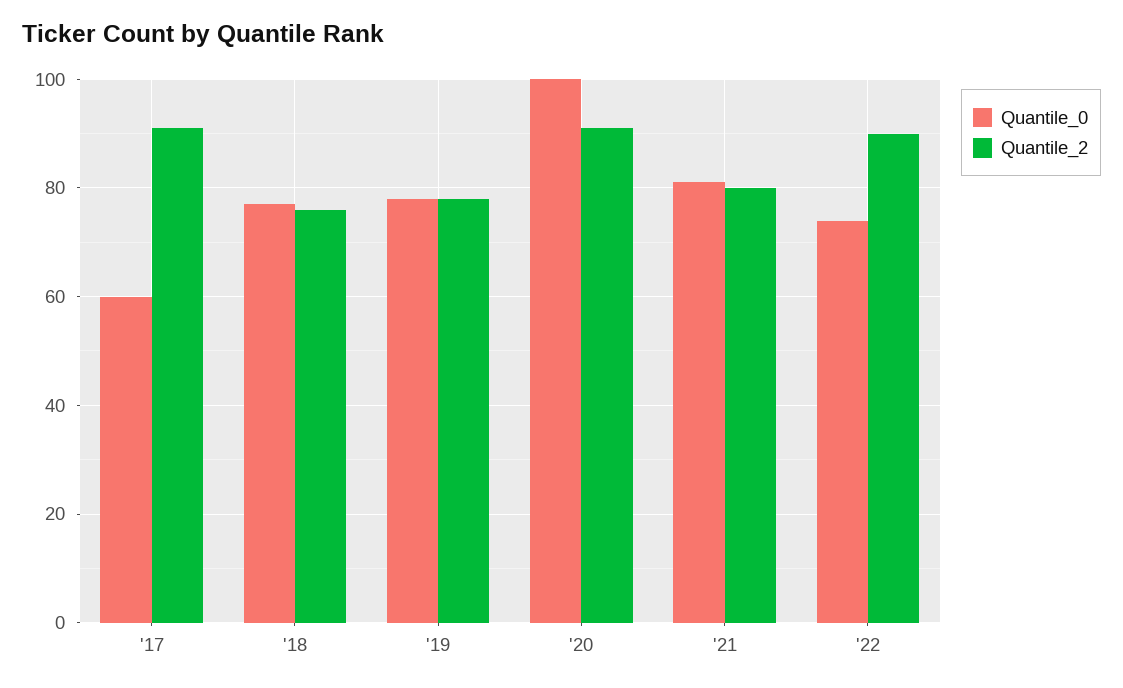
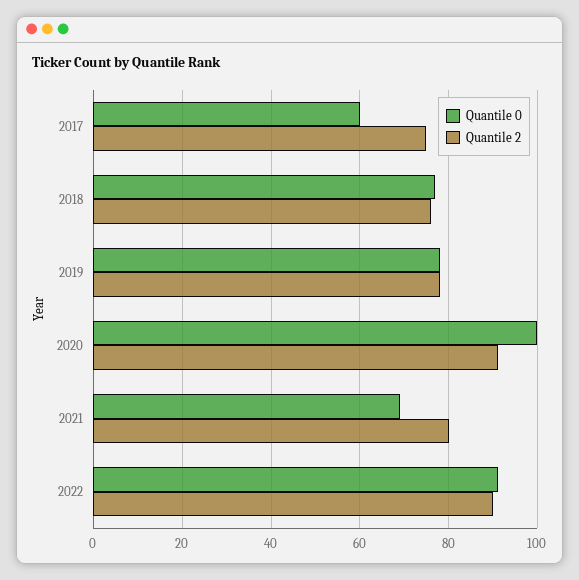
  {
    "Quantile_0": {
      "'17": 60,
      "'18": 75,
      "'19": 80,
      "'20": 100,
-     "'21": 80,
+     "'21": 70,
-     "'22": 75
+     "'22": 90
    },
    "Quantile_2": {
-     "'17": 90,
+     "'17": 75,
      "'18": 75,
      "'19": 80,
      "'20": 90,
      "'21": 80,
      "'22": 90
    }
  }

